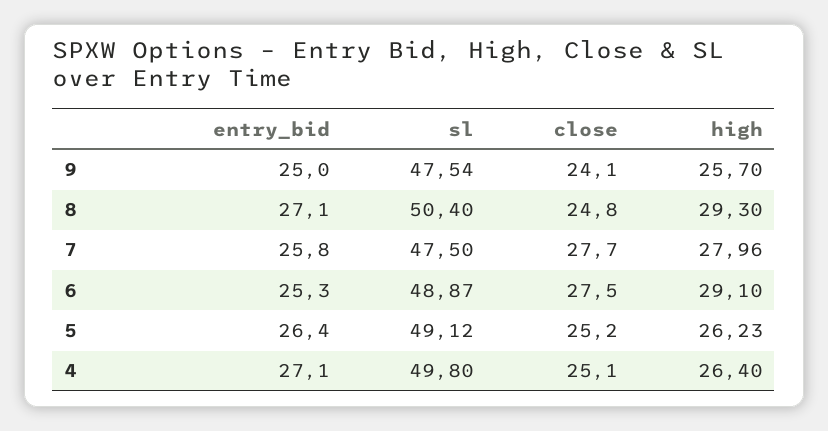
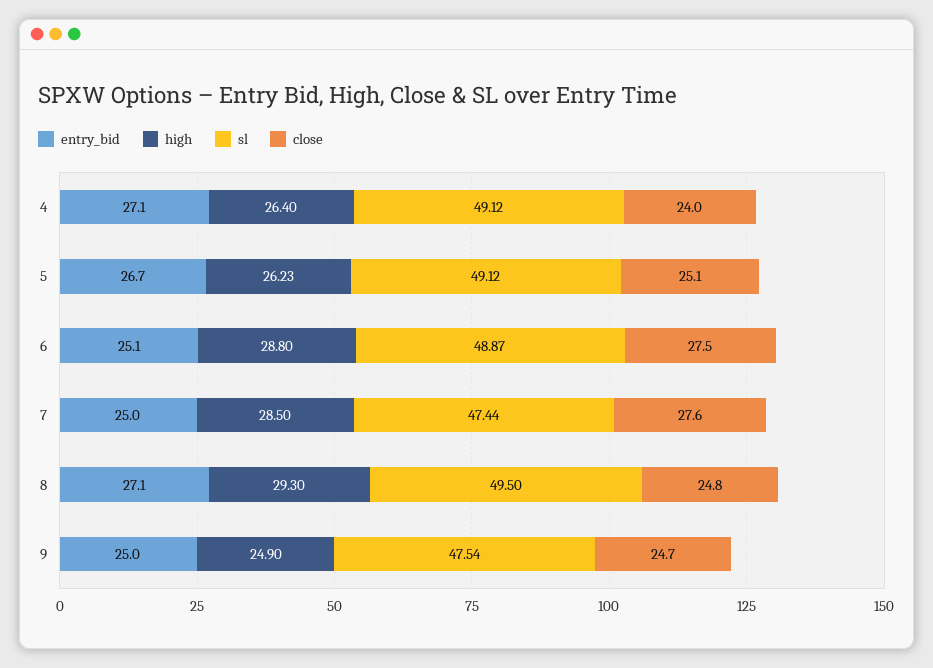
  {
    "entry_bid": {
      "9": 25,
      "8": 27.1,
-     "7": 25.8,
+     "7": 25,
-     "6": 25.3,
+     "6": 25.1,
-     "5": 26.4,
+     "5": 26.7,
      "4": 27.1
    },
    "sl": {
      "9": 47.54,
-     "8": 50.4,
+     "8": 49.5,
-     "7": 47.5,
+     "7": 47.44,
      "6": 48.87,
      "5": 49.12,
-     "4": 49.8
+     "4": 49.12
    },
    "close": {
-     "9": 24.1,
+     "9": 24.7,
      "8": 24.8,
-     "7": 27.7,
+     "7": 27.6,
      "6": 27.5,
-     "5": 25.2,
+     "5": 25.1,
-     "4": 25.1
+     "4": 24
    },
    "high": {
-     "9": 25.7,
+     "9": 24.9,
      "8": 29.3,
-     "7": 27.96,
+     "7": 28.5,
-     "6": 29.1,
+     "6": 28.8,
      "5": 26.23,
      "4": 26.4
    }
  }

